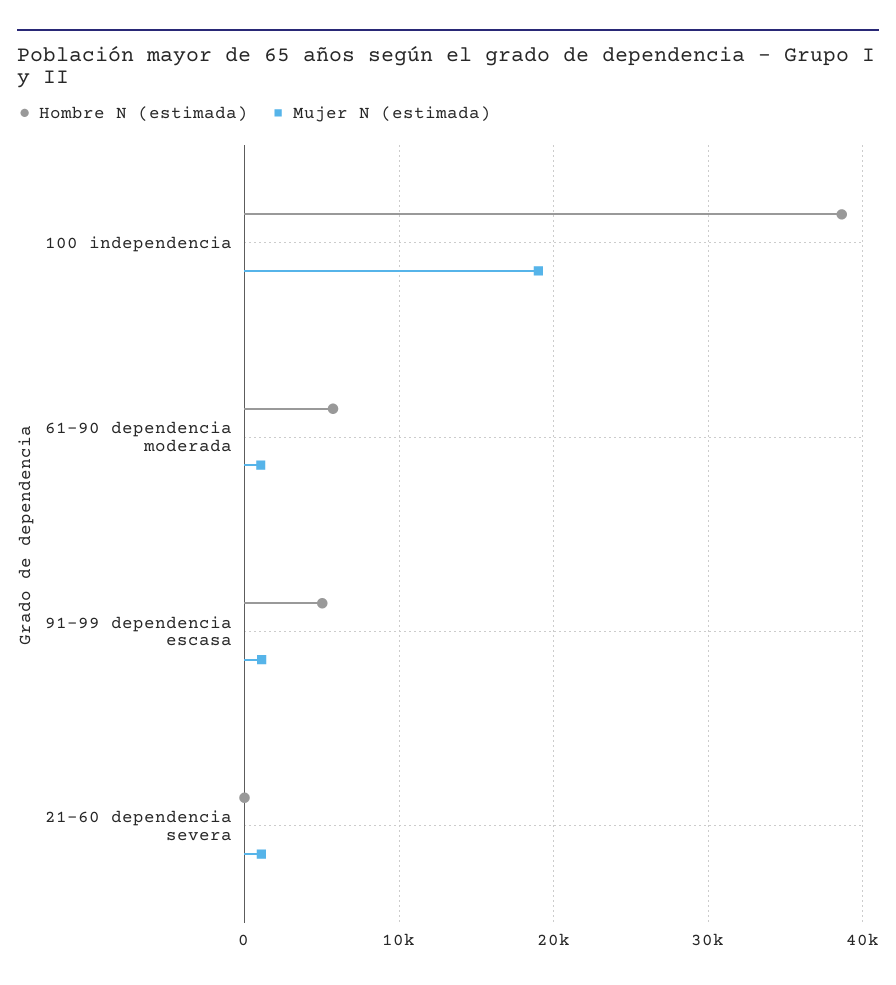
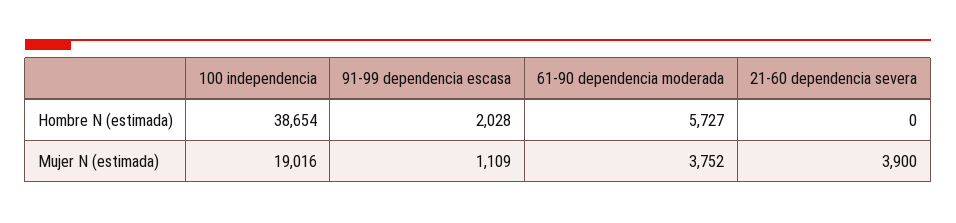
  {
    "Hombre N (estimada)": {
      "100 independencia": 38654,
      "61-90 dependencia moderada": 5727,
-     "91-99 dependencia escasa": 5000,
+     "91-99 dependencia escasa": 2028,
      "21-60 dependencia severa": 0
    },
    "Mujer N (estimada)": {
      "100 independencia": 19016,
-     "61-90 dependencia moderada": 1000,
+     "61-90 dependencia moderada": 3752,
      "91-99 dependencia escasa": 1109,
-     "21-60 dependencia severa": 1000
+     "21-60 dependencia severa": 3900
    }
  }

